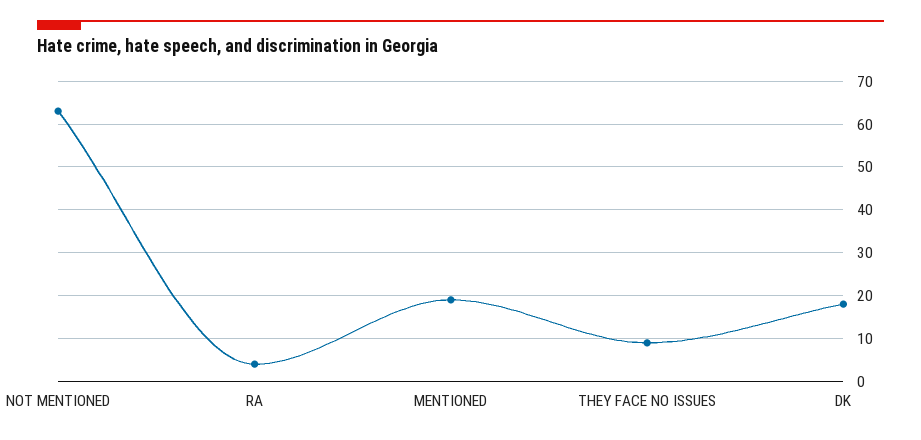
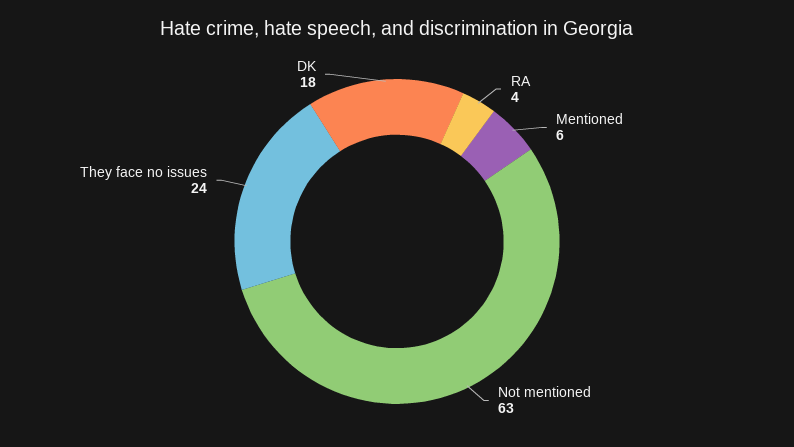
  {
    "NOT MENTIONED": 63,
    "RA": 4,
-   "MENTIONED": 20,
+   "MENTIONED": 6,
-   "THEY FACE NO ISSUES": 10,
+   "THEY FACE NO ISSUES": 24,
    "DK": 18
  }

